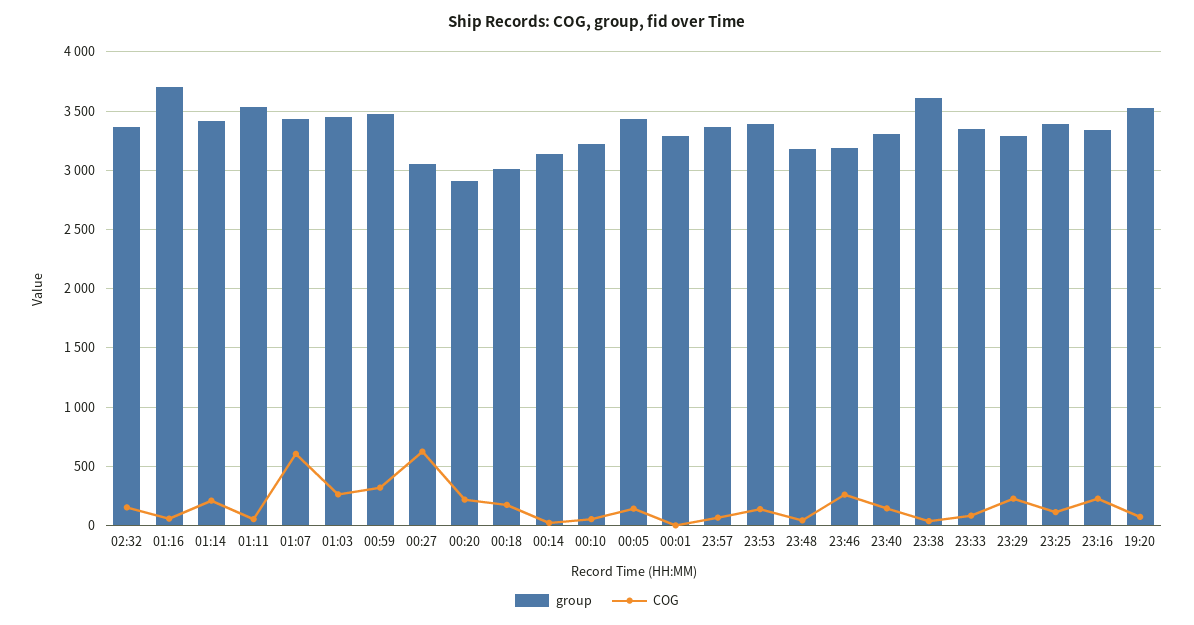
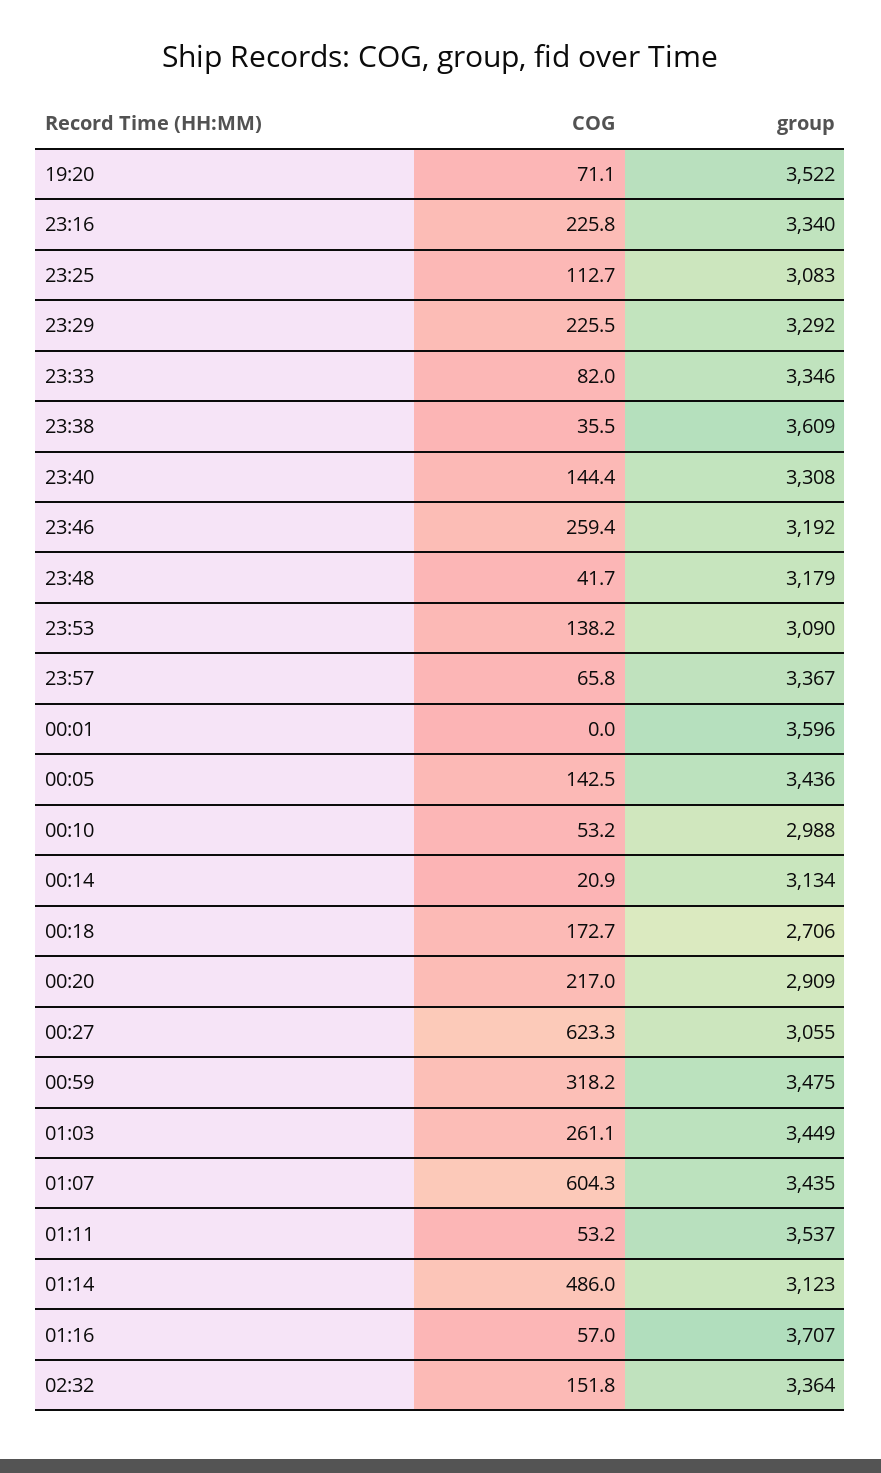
  {
    "group": {
      "02:32": 3364,
      "01:16": 3707,
-     "01:14": 3400,
+     "01:14": 3123,
      "01:11": 3537,
      "01:07": 3435,
      "01:03": 3449,
      "00:59": 3475,
      "00:27": 3055,
      "00:20": 2909,
-     "00:18": 3000,
+     "00:18": 2706,
      "00:14": 3134,
-     "00:10": 3200,
+     "00:10": 2988,
      "00:05": 3436,
-     "00:01": 3300,
+     "00:01": 3596,
      "23:57": 3367,
-     "23:53": 3400,
+     "23:53": 3090,
      "23:48": 3179,
      "23:46": 3192,
      "23:40": 3308,
      "23:38": 3609,
      "23:33": 3346,
      "23:29": 3292,
-     "23:25": 3400,
+     "23:25": 3083,
      "23:16": 3340,
      "19:20": 3522
    },
    "COG": {
      "02:32": 151.8,
      "01:16": 57,
-     "01:14": 200,
+     "01:14": 486,
      "01:11": 53.2,
      "01:07": 604.3,
      "01:03": 261.1,
      "00:59": 318.2,
      "00:27": 623.3,
      "00:20": 217,
      "00:18": 172.7,
      "00:14": 20.9,
      "00:10": 53.2,
      "00:05": 142.5,
      "00:01": 0,
      "23:57": 65.8,
      "23:53": 138.2,
      "23:48": 41.7,
      "23:46": 259.4,
      "23:40": 144.4,
      "23:38": 35.5,
      "23:33": 82,
      "23:29": 225.5,
      "23:25": 112.7,
      "23:16": 225.8,
      "19:20": 71.1
    }
  }

